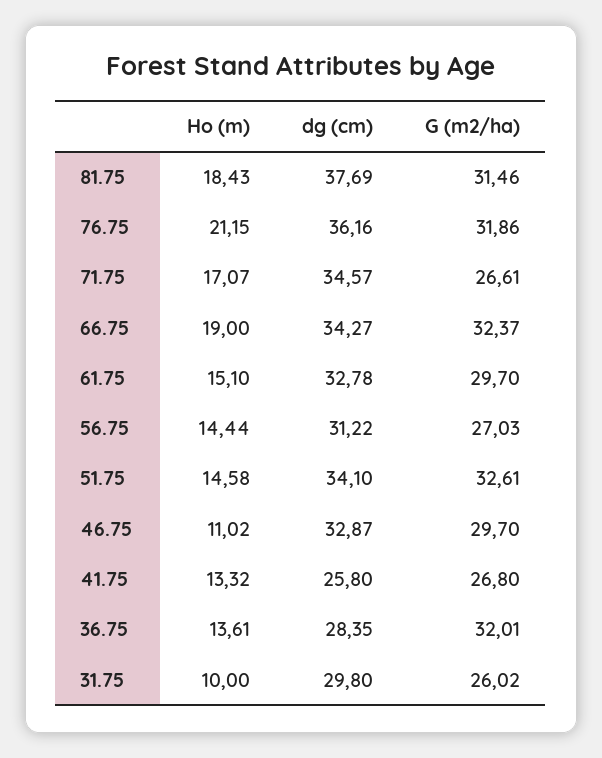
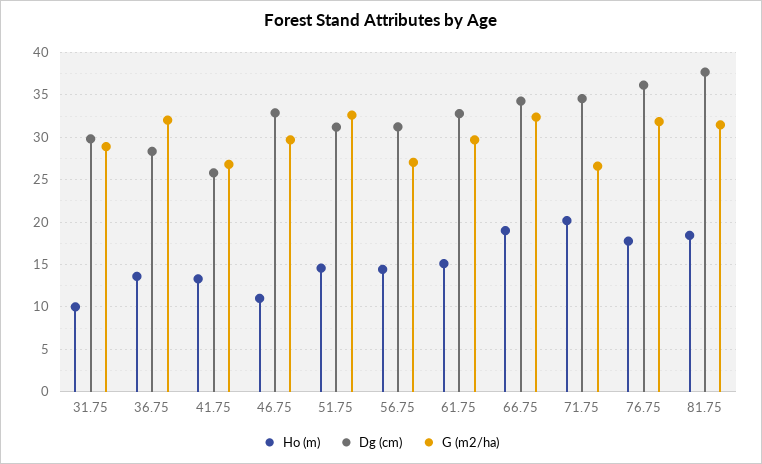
  {
    "Ho (m)": {
      "81.75": 18.43,
-     "76.75": 21.15,
+     "76.75": 18,
-     "71.75": 17.07,
+     "71.75": 20,
      "66.75": 19,
      "61.75": 15.1,
      "56.75": 14.44,
      "51.75": 14.58,
      "46.75": 11.02,
      "41.75": 13.32,
      "36.75": 13.61,
      "31.75": 10
    },
    "dg (cm)": {
      "81.75": 37.69,
      "76.75": 36.16,
      "71.75": 34.57,
      "66.75": 34.27,
      "61.75": 32.78,
      "56.75": 31.22,
-     "51.75": 34.1,
+     "51.75": 31,
      "46.75": 32.87,
      "41.75": 25.8,
      "36.75": 28.35,
      "31.75": 29.8
    },
    "G (m2/ha)": {
      "81.75": 31.46,
      "76.75": 31.86,
      "71.75": 26.61,
      "66.75": 32.37,
      "61.75": 29.7,
      "56.75": 27.03,
      "51.75": 32.61,
      "46.75": 29.7,
      "41.75": 26.8,
      "36.75": 32.01,
-     "31.75": 26.02
+     "31.75": 29
    }
  }

